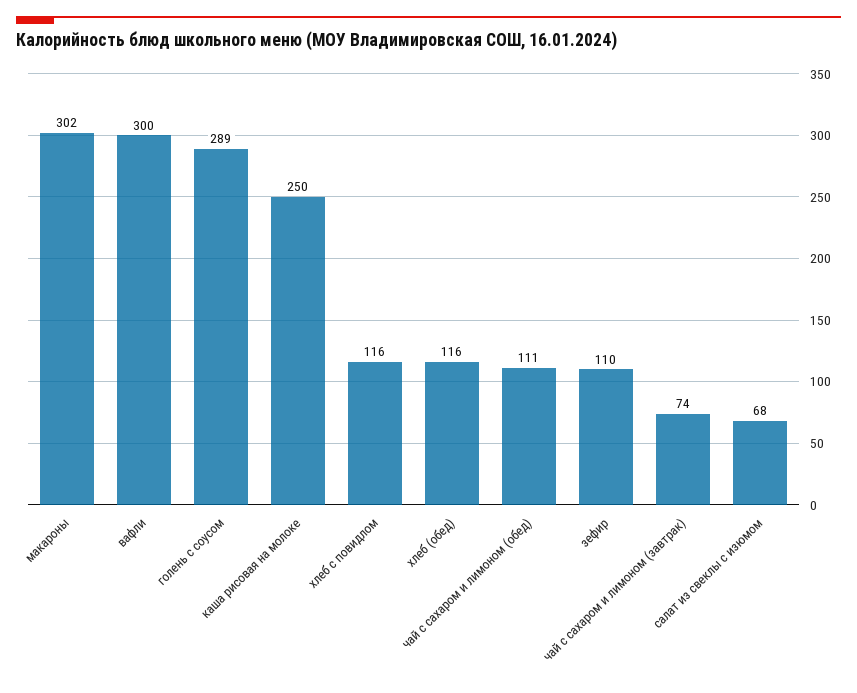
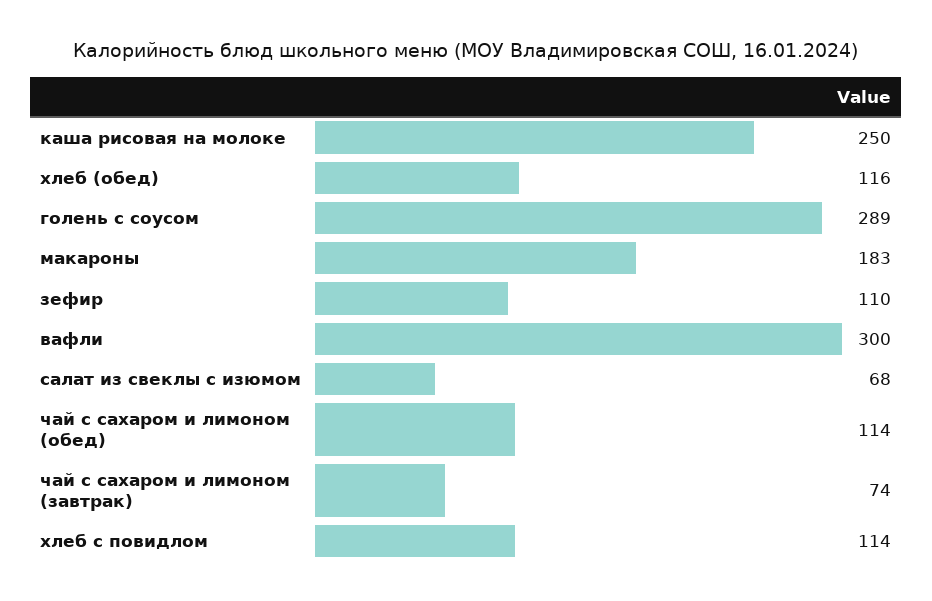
  {
-   "макароны": 302,
+   "макароны": 183,
    "вафли": 300,
    "голень с соусом": 289,
    "каша рисовая на молоке": 250,
-   "хлеб с повидлом": 116,
+   "хлеб с повидлом": 114,
    "хлеб (обед)": 116,
-   "чай с сахаром и лимоном (обед)": 111,
+   "чай с сахаром и лимоном (обед)": 114,
    "зефир": 110,
    "чай с сахаром и лимоном (завтрак)": 74,
    "салат из свеклы с изюмом": 68
  }

